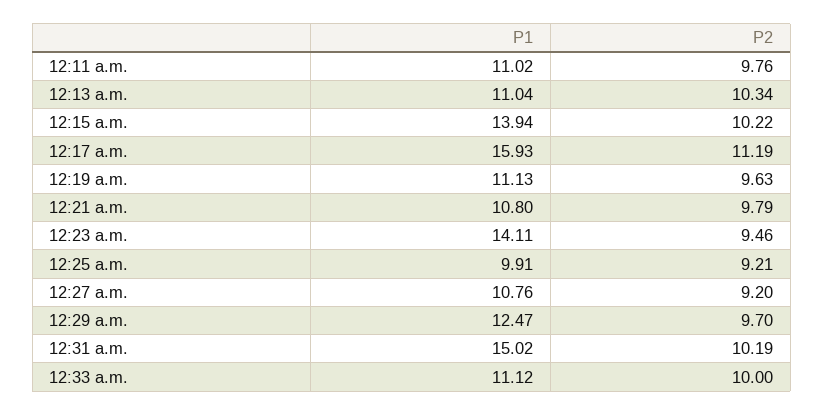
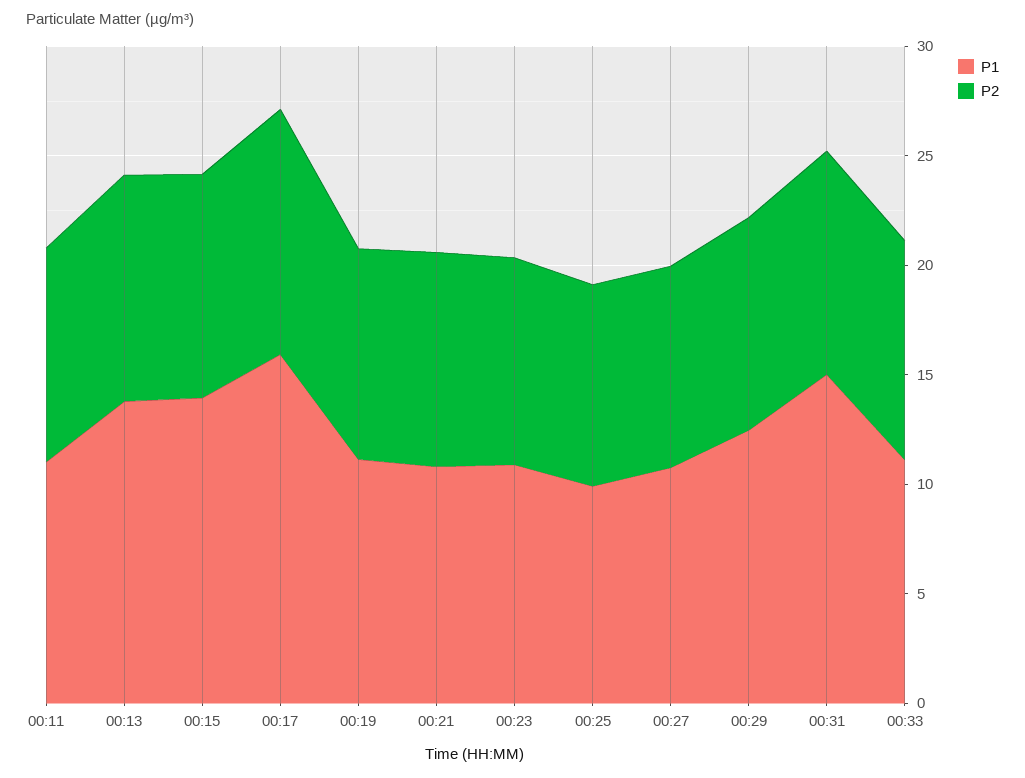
  {
    "P1": {
      "12:11 a.m.": 11.02,
-     "12:13 a.m.": 11.04,
+     "12:13 a.m.": 14,
      "12:15 a.m.": 13.94,
      "12:17 a.m.": 15.93,
      "12:19 a.m.": 11.13,
      "12:21 a.m.": 10.8,
-     "12:23 a.m.": 14.11,
+     "12:23 a.m.": 11,
      "12:25 a.m.": 9.91,
      "12:27 a.m.": 10.76,
      "12:29 a.m.": 12.47,
      "12:31 a.m.": 15.02,
      "12:33 a.m.": 11.12
    },
    "P2": {
      "12:11 a.m.": 9.76,
      "12:13 a.m.": 10.34,
      "12:15 a.m.": 10.22,
      "12:17 a.m.": 11.19,
      "12:19 a.m.": 9.63,
      "12:21 a.m.": 9.79,
      "12:23 a.m.": 9.46,
      "12:25 a.m.": 9.21,
      "12:27 a.m.": 9.2,
      "12:29 a.m.": 9.7,
      "12:31 a.m.": 10.19,
      "12:33 a.m.": 10
    }
  }

